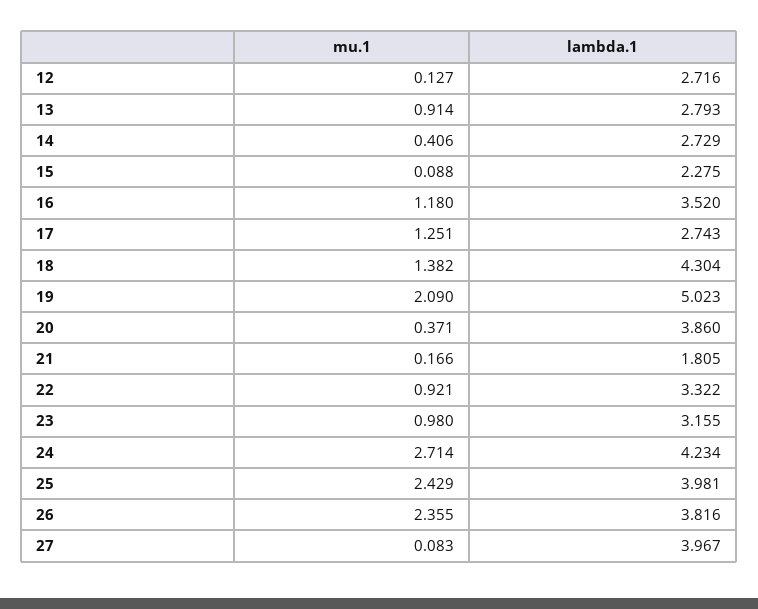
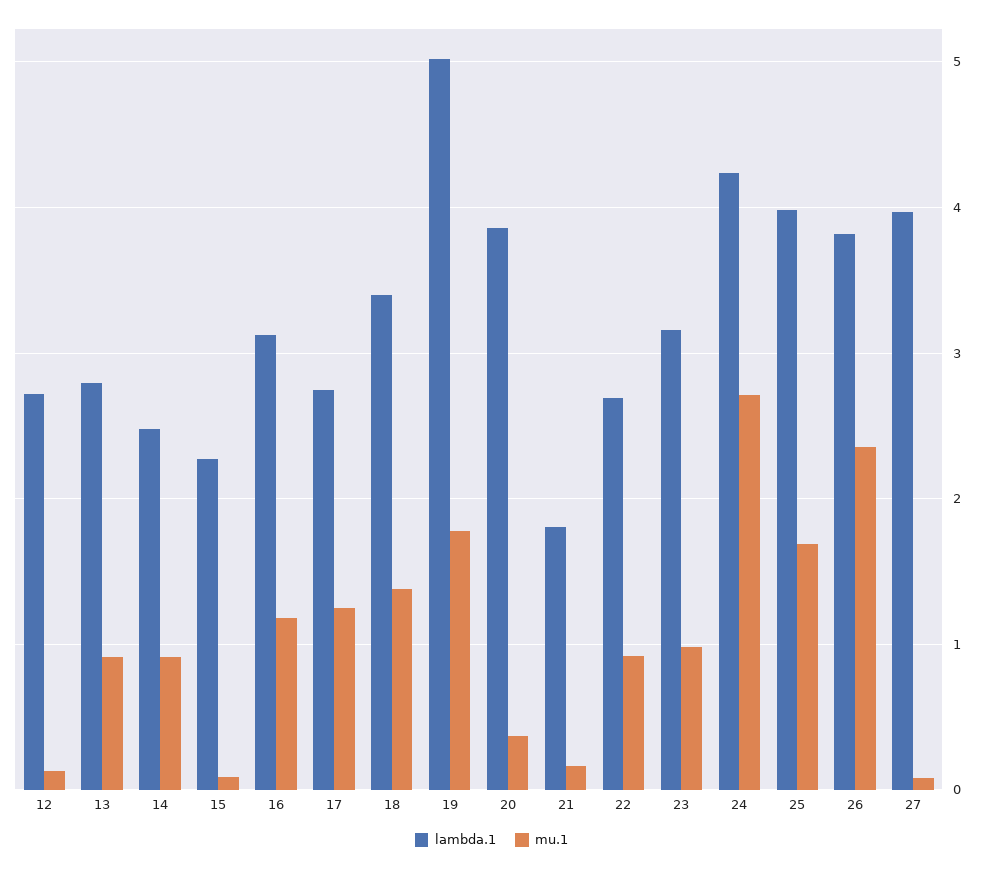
  {
    "mu.1": {
      "12": 0.127,
      "13": 0.914,
-     "14": 0.406,
+     "14": 0.9,
      "15": 0.088,
      "16": 1.18,
      "17": 1.251,
      "18": 1.382,
-     "19": 2.09,
+     "19": 1.8,
      "20": 0.371,
      "21": 0.166,
      "22": 0.921,
      "23": 0.98,
      "24": 2.714,
-     "25": 2.429,
+     "25": 1.7,
      "26": 2.355,
      "27": 0.083
    },
    "lambda.1": {
      "12": 2.716,
      "13": 2.793,
-     "14": 2.729,
+     "14": 2.5,
      "15": 2.275,
-     "16": 3.52,
+     "16": 3.1,
      "17": 2.743,
-     "18": 4.304,
+     "18": 3.4,
      "19": 5.023,
      "20": 3.86,
      "21": 1.805,
-     "22": 3.322,
+     "22": 2.7,
      "23": 3.155,
      "24": 4.234,
      "25": 3.981,
      "26": 3.816,
      "27": 3.967
    }
  }

